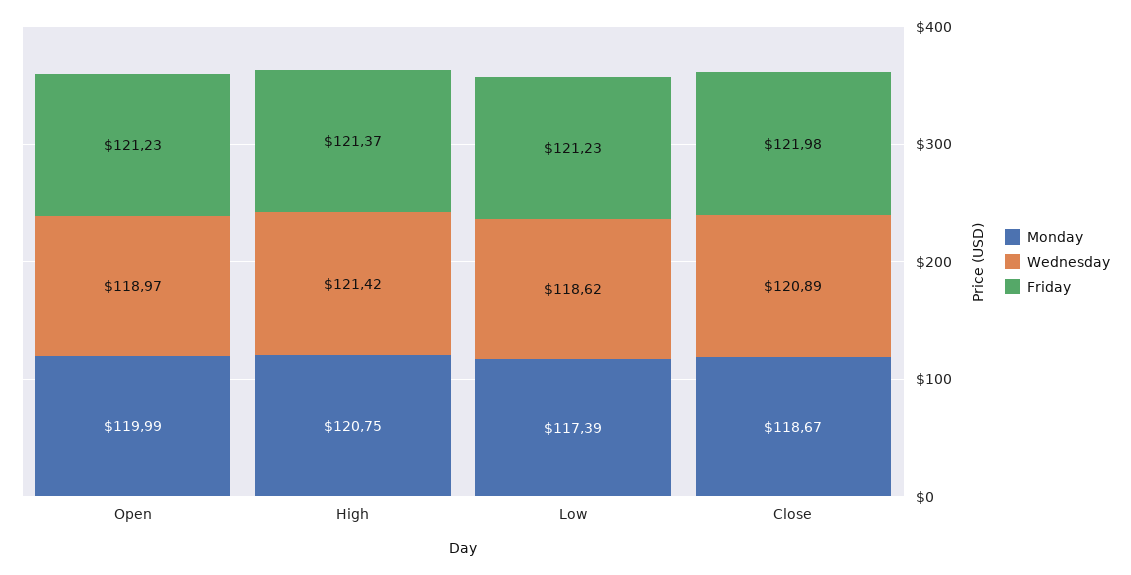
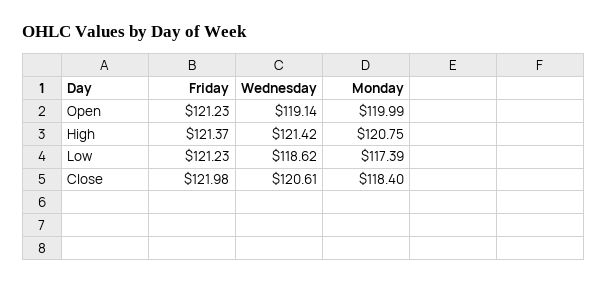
  {
    "Monday": {
      "Open": 119.99,
      "High": 120.75,
      "Low": 117.39,
-     "Close": 118.67
+     "Close": 118.4
    },
    "Wednesday": {
-     "Open": 118.97,
+     "Open": 119.14,
      "High": 121.42,
      "Low": 118.62,
-     "Close": 120.89
+     "Close": 120.61
    },
    "Friday": {
      "Open": 121.23,
      "High": 121.37,
      "Low": 121.23,
      "Close": 121.98
    }
  }

